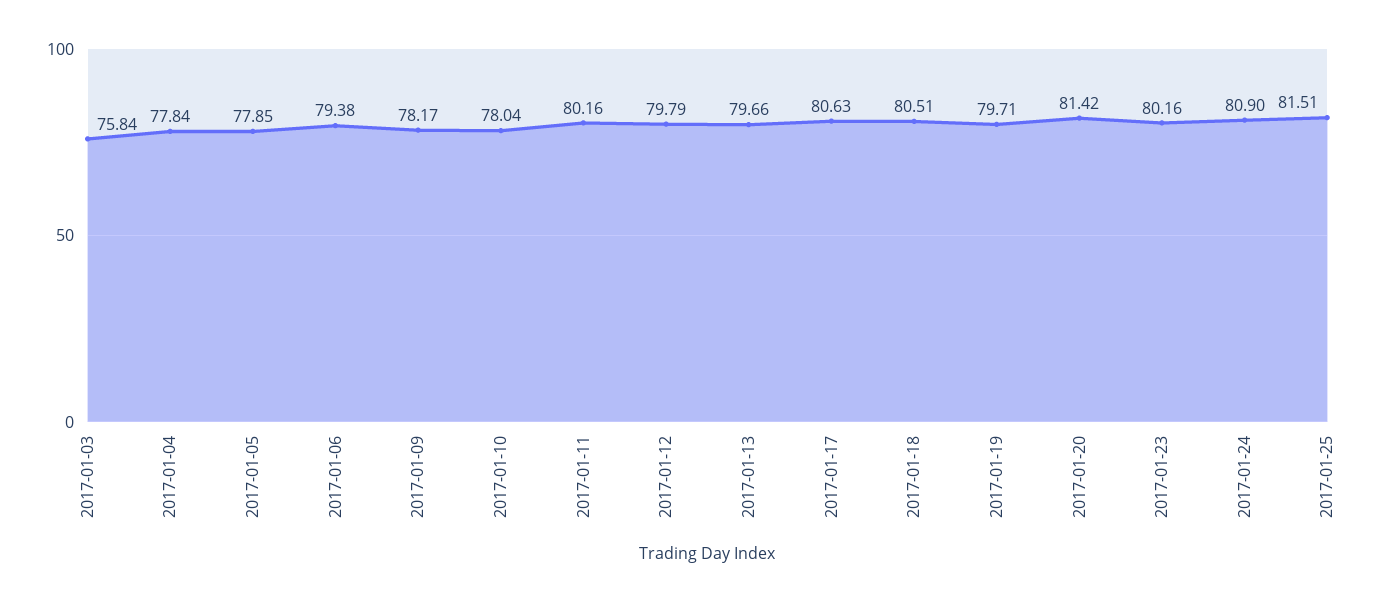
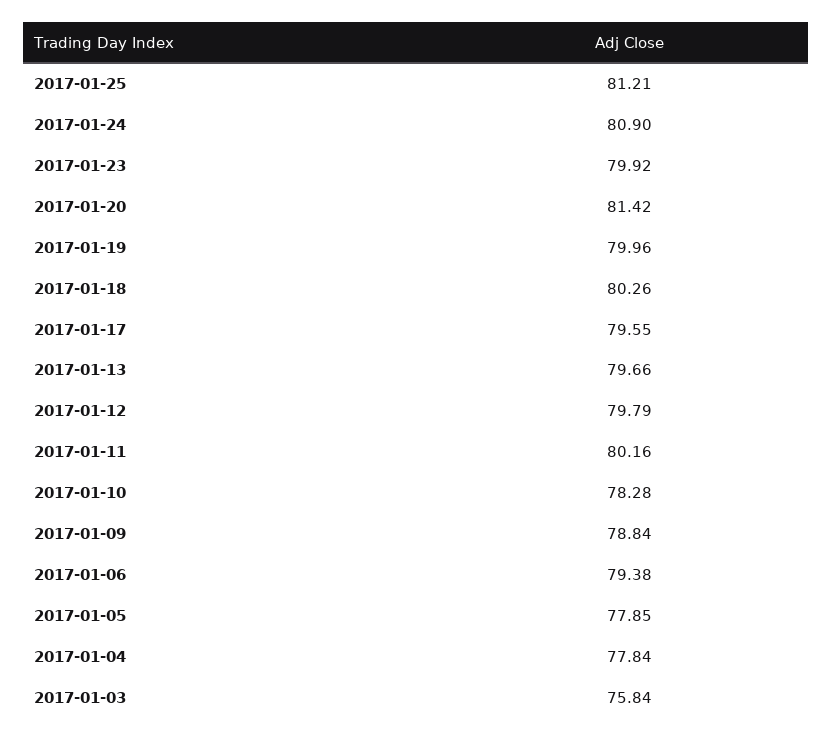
  {
    "2017-01-03": 75.84,
    "2017-01-04": 77.84,
    "2017-01-05": 77.85,
    "2017-01-06": 79.38,
-   "2017-01-09": 78.17,
+   "2017-01-09": 78.84,
-   "2017-01-10": 78.04,
+   "2017-01-10": 78.28,
    "2017-01-11": 80.16,
    "2017-01-12": 79.79,
    "2017-01-13": 79.66,
-   "2017-01-17": 80.63,
+   "2017-01-17": 79.55,
-   "2017-01-18": 80.51,
+   "2017-01-18": 80.26,
-   "2017-01-19": 79.71,
+   "2017-01-19": 79.96,
    "2017-01-20": 81.42,
-   "2017-01-23": 80.16,
+   "2017-01-23": 79.92,
    "2017-01-24": 80.9,
-   "2017-01-25": 81.51
+   "2017-01-25": 81.21
  }

